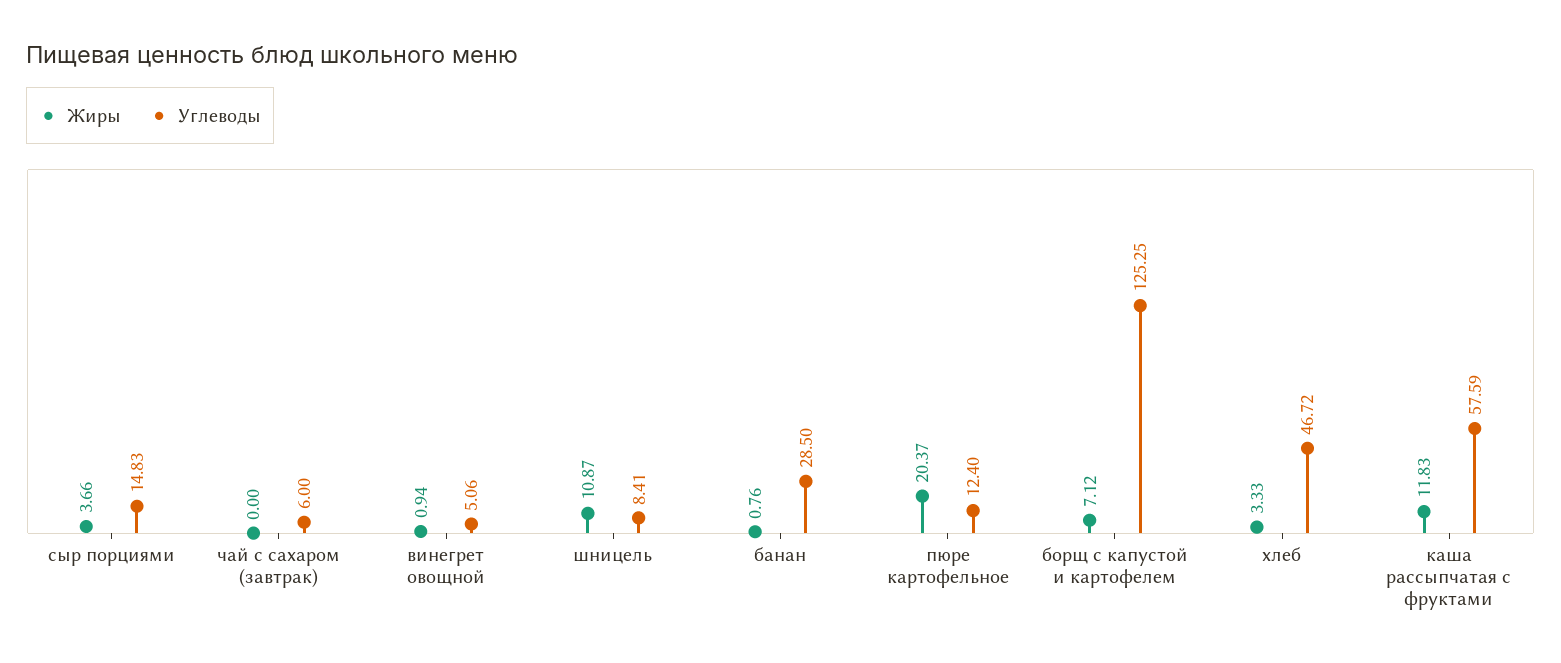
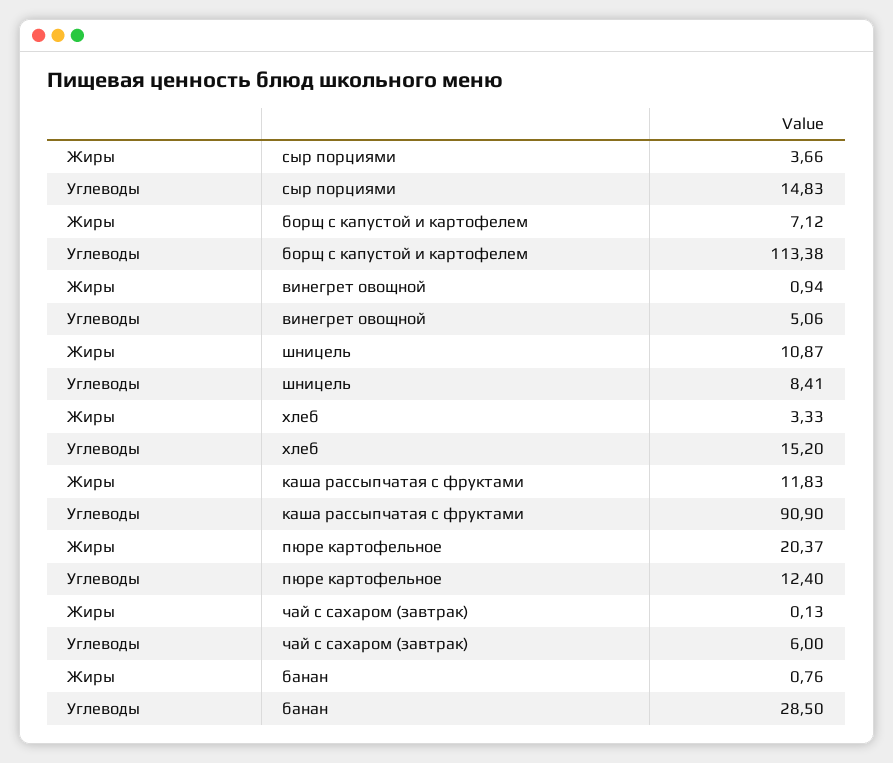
  {
    "Жиры": {
      "сыр порциями": 3.66,
-     "чай с сахаром (завтрак)": 0,
+     "чай с сахаром (завтрак)": 0.13,
      "винегрет овощной": 0.94,
      "шницель": 10.87,
      "банан": 0.76,
      "пюре картофельное": 20.37,
      "борщ с капустой и картофелем": 7.12,
      "хлеб": 3.33,
      "каша рассыпчатая с фруктами": 11.83
    },
    "Углеводы": {
      "сыр порциями": 14.83,
      "чай с сахаром (завтрак)": 6,
      "винегрет овощной": 5.06,
      "шницель": 8.41,
      "банан": 28.5,
      "пюре картофельное": 12.4,
-     "борщ с капустой и картофелем": 125.25,
+     "борщ с капустой и картофелем": 113.38,
-     "хлеб": 46.72,
+     "хлеб": 15.2,
-     "каша рассыпчатая с фруктами": 57.59
+     "каша рассыпчатая с фруктами": 90.9
    }
  }

